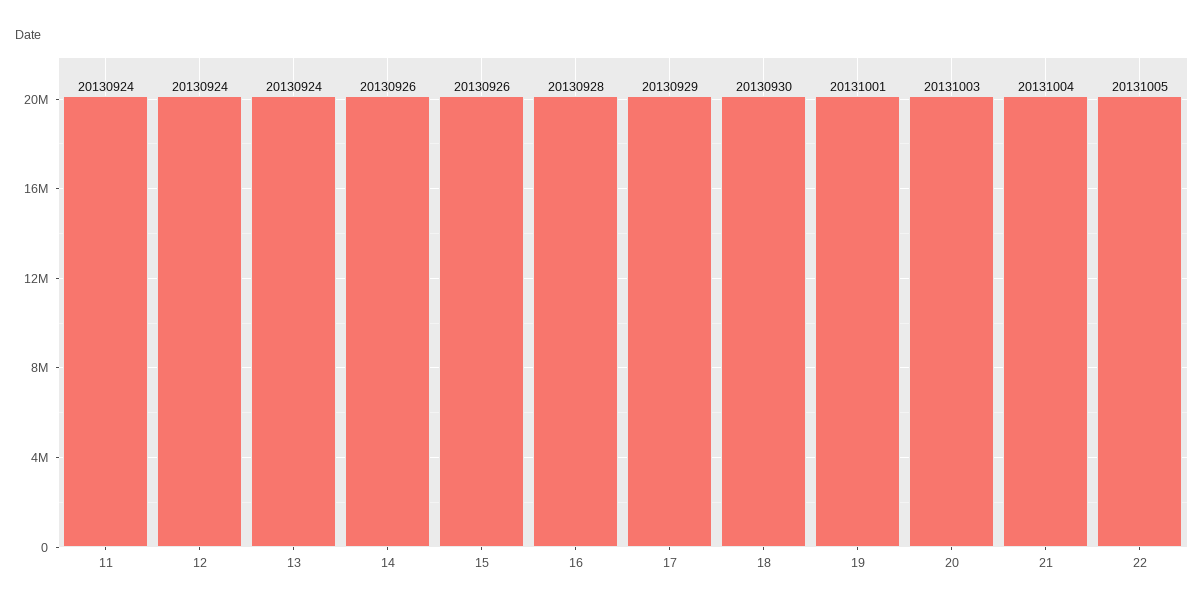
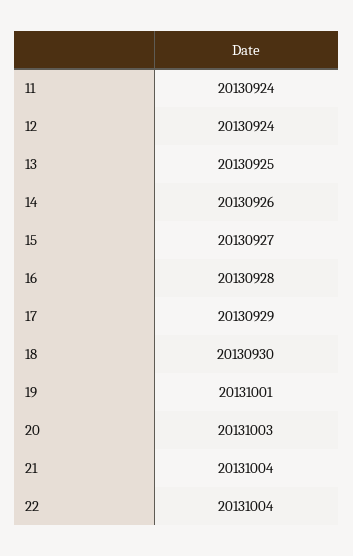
  {
    "11": 20130924,
    "12": 20130924,
-   "13": 20130924,
+   "13": 20130925,
    "14": 20130926,
-   "15": 20130926,
+   "15": 20130927,
    "16": 20130928,
    "17": 20130929,
    "18": 20130930,
    "19": 20131001,
    "20": 20131003,
    "21": 20131004,
-   "22": 20131005
+   "22": 20131004
  }

